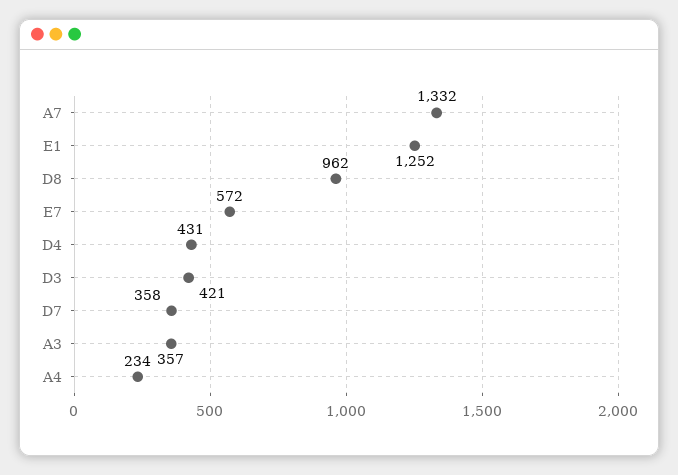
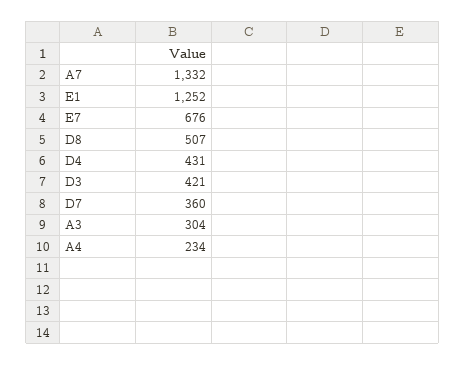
  {
    "A7": 1332,
    "E1": 1252,
-   "D8": 962,
+   "D8": 507,
-   "E7": 572,
+   "E7": 676,
    "D4": 431,
    "D3": 421,
-   "D7": 358,
+   "D7": 360,
-   "A3": 357,
+   "A3": 304,
    "A4": 234
  }

